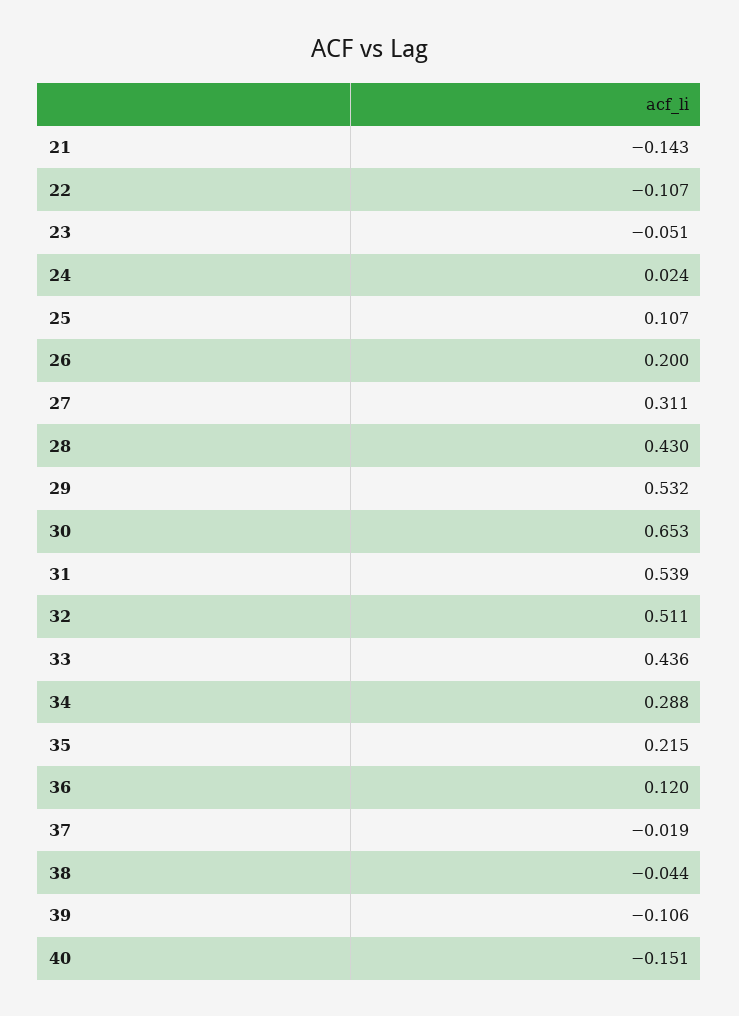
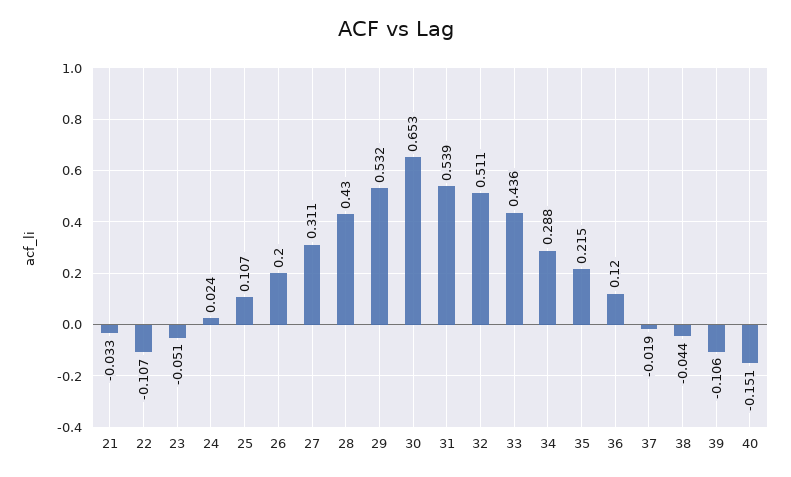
  {
-   "21": -0.143,
+   "21": -0.033,
    "22": -0.107,
    "23": -0.051,
    "24": 0.024,
    "25": 0.107,
    "26": 0.2,
    "27": 0.311,
    "28": 0.43,
    "29": 0.532,
    "30": 0.653,
    "31": 0.539,
    "32": 0.511,
    "33": 0.436,
    "34": 0.288,
    "35": 0.215,
    "36": 0.12,
    "37": -0.019,
    "38": -0.044,
    "39": -0.106,
    "40": -0.151
  }

